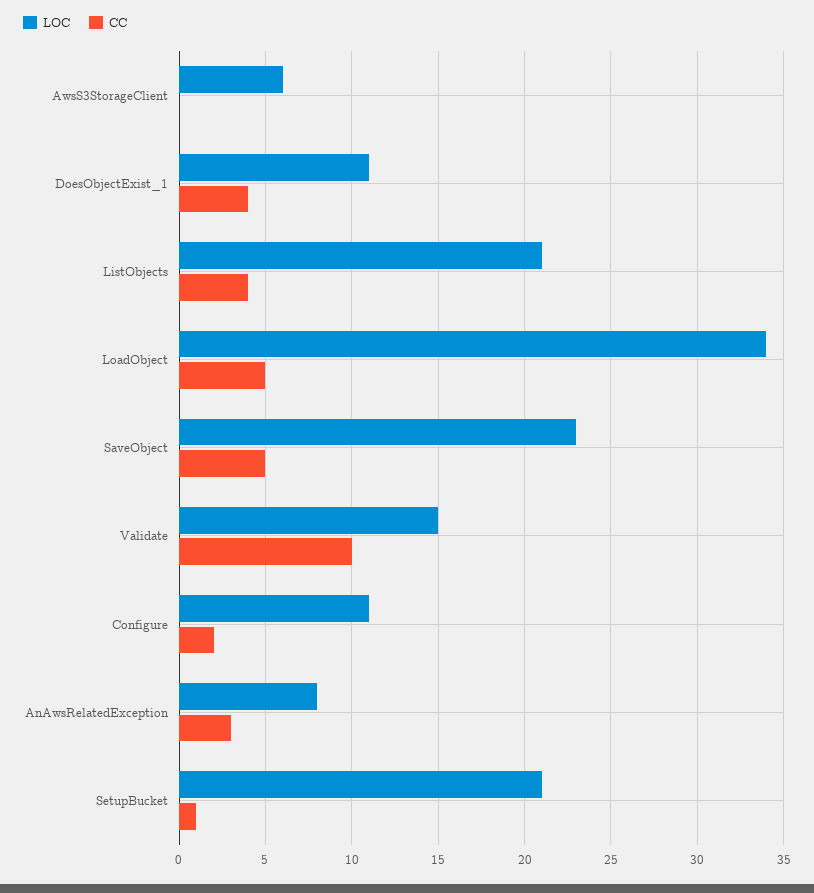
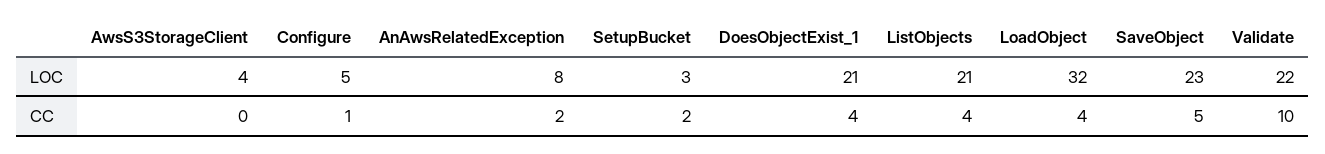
  {
    "LOC": {
-     "AwsS3StorageClient": 6,
+     "AwsS3StorageClient": 4,
-     "DoesObjectExist_1": 11,
+     "DoesObjectExist_1": 21,
      "ListObjects": 21,
-     "LoadObject": 34,
+     "LoadObject": 32,
      "SaveObject": 23,
-     "Validate": 15,
+     "Validate": 22,
-     "Configure": 11,
+     "Configure": 5,
      "AnAwsRelatedException": 8,
-     "SetupBucket": 21
+     "SetupBucket": 3
    },
    "CC": {
      "AwsS3StorageClient": 0,
      "DoesObjectExist_1": 4,
      "ListObjects": 4,
-     "LoadObject": 5,
+     "LoadObject": 4,
      "SaveObject": 5,
      "Validate": 10,
-     "Configure": 2,
+     "Configure": 1,
-     "AnAwsRelatedException": 3,
+     "AnAwsRelatedException": 2,
-     "SetupBucket": 1
+     "SetupBucket": 2
    }
  }

